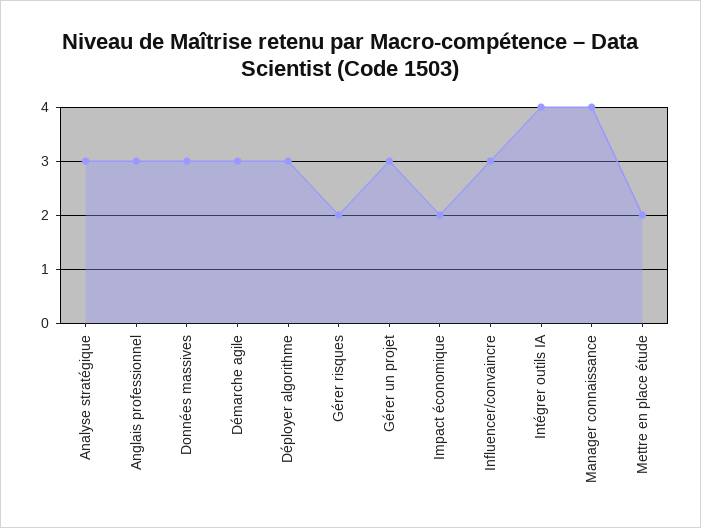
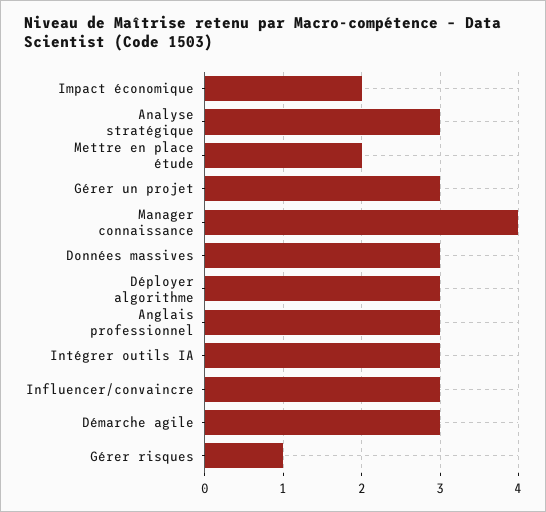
  {
    "Analyse stratégique": 3,
    "Anglais professionnel": 3,
    "Données massives": 3,
    "Démarche agile": 3,
    "Déployer algorithme": 3,
-   "Gérer risques": 2,
+   "Gérer risques": 1,
    "Gérer un projet": 3,
    "Impact économique": 2,
    "Influencer/convaincre": 3,
-   "Intégrer outils IA": 4,
+   "Intégrer outils IA": 3,
    "Manager connaissance": 4,
    "Mettre en place étude": 2
  }

